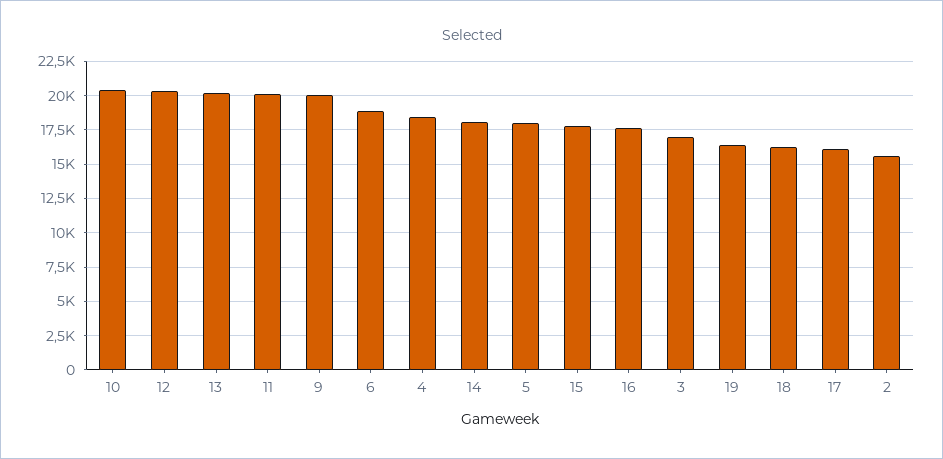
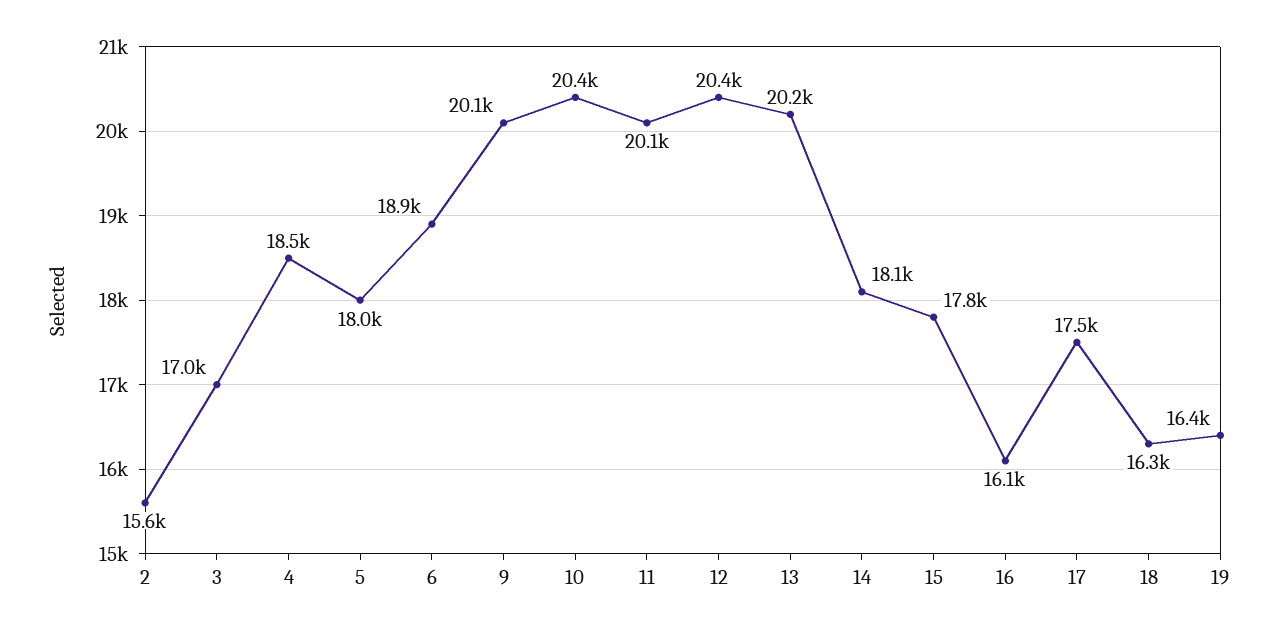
  {
    "10": 20400,
    "12": 20400,
    "13": 20200,
    "11": 20100,
    "9": 20100,
    "6": 18900,
    "4": 18500,
    "14": 18100,
    "5": 18000,
    "15": 17800,
-   "16": 17500,
+   "16": 16100,
    "3": 17000,
    "19": 16400,
    "18": 16300,
-   "17": 16000,
+   "17": 17500,
    "2": 15600
  }

